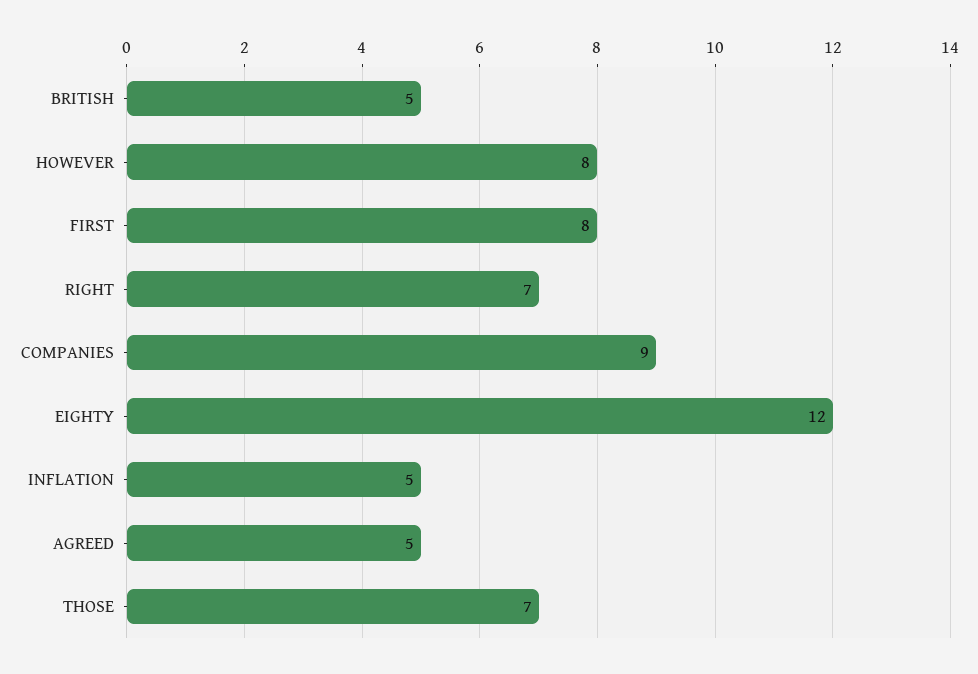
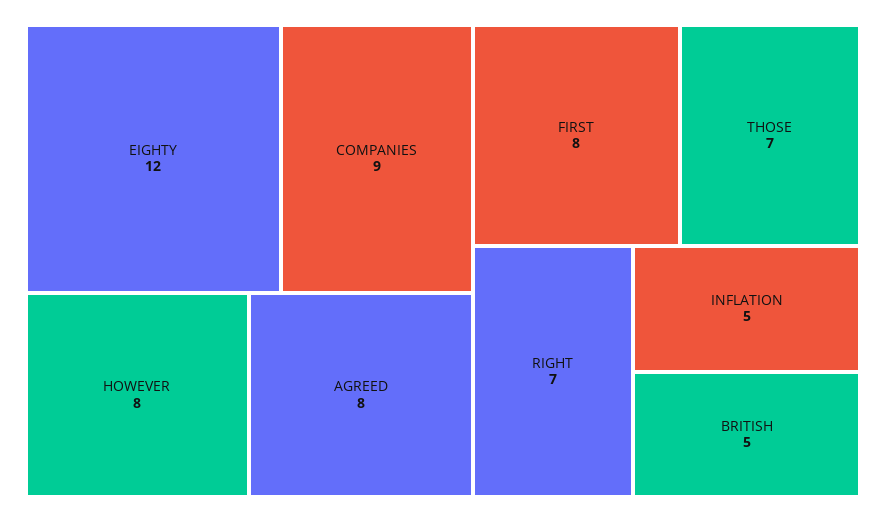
  {
    "BRITISH": 5,
    "HOWEVER": 8,
    "FIRST": 8,
    "RIGHT": 7,
    "COMPANIES": 9,
    "EIGHTY": 12,
    "INFLATION": 5,
-   "AGREED": 5,
+   "AGREED": 8,
    "THOSE": 7
  }

